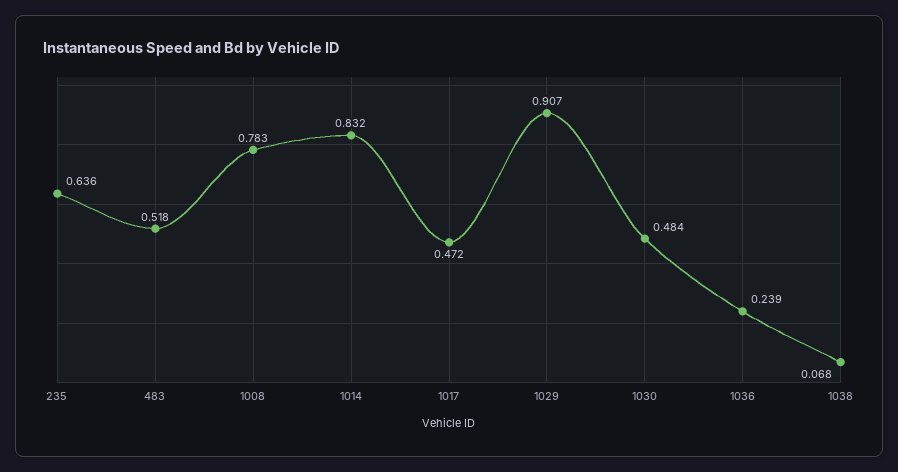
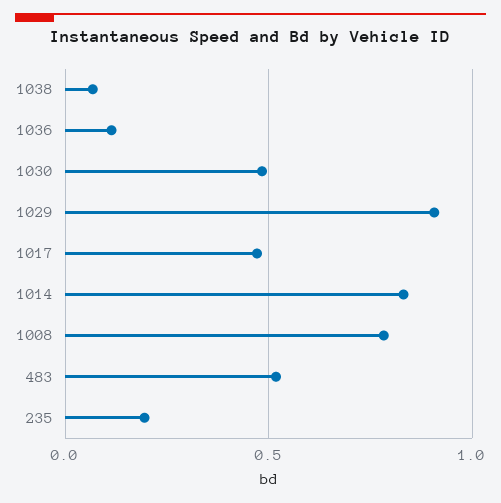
  {
-   "235": 0.636,
+   "235": 0.2,
    "483": 0.518,
    "1008": 0.783,
    "1014": 0.832,
    "1017": 0.472,
    "1029": 0.907,
    "1030": 0.484,
-   "1036": 0.239,
+   "1036": 0.1,
    "1038": 0.068
  }

